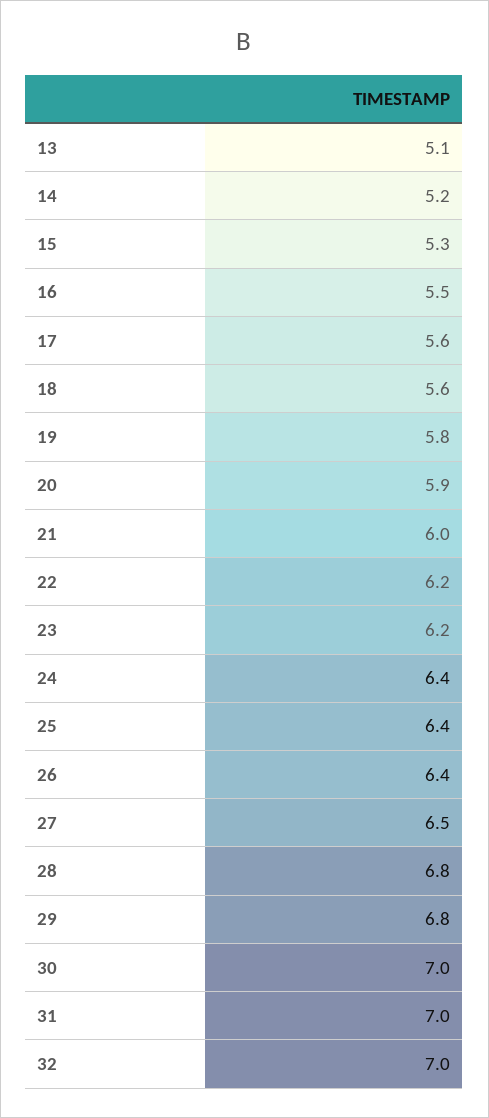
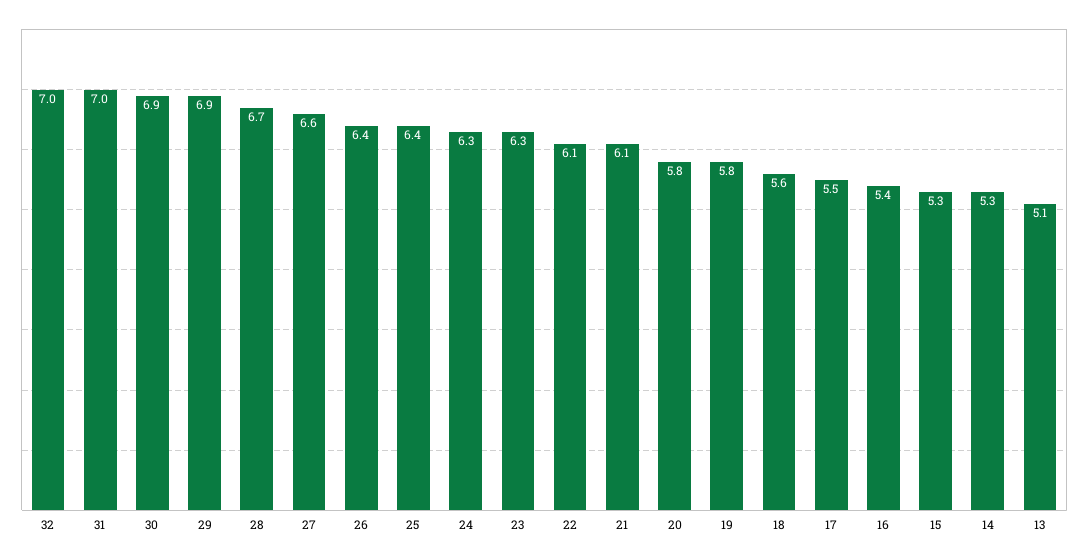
  {
    "13": 5.1,
-   "14": 5.2,
+   "14": 5.3,
    "15": 5.3,
-   "16": 5.5,
+   "16": 5.4,
-   "17": 5.6,
+   "17": 5.5,
    "18": 5.6,
    "19": 5.8,
-   "20": 5.9,
+   "20": 5.8,
-   "21": 6,
+   "21": 6.1,
-   "22": 6.2,
+   "22": 6.1,
-   "23": 6.2,
+   "23": 6.3,
-   "24": 6.4,
+   "24": 6.3,
    "25": 6.4,
    "26": 6.4,
-   "27": 6.5,
+   "27": 6.6,
-   "28": 6.8,
+   "28": 6.7,
-   "29": 6.8,
+   "29": 6.9,
-   "30": 7,
+   "30": 6.9,
    "31": 7,
    "32": 7
  }

